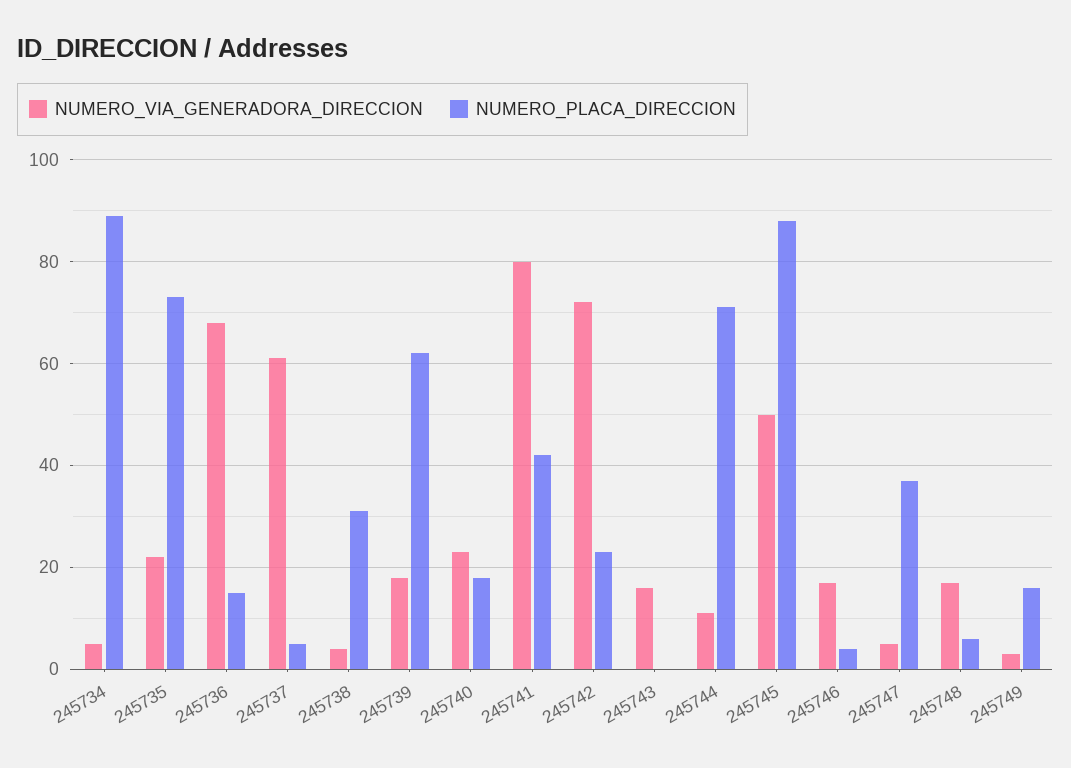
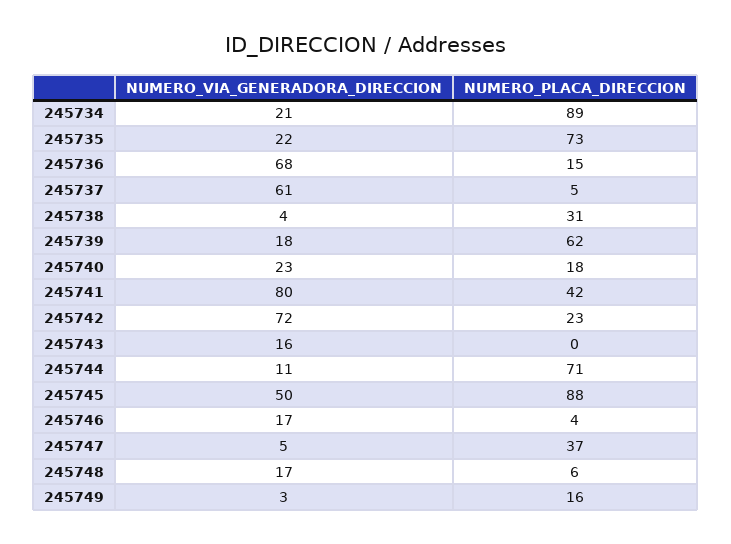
  {
    "NUMERO_VIA_GENERADORA_DIRECCION": {
-     "245734": 5,
+     "245734": 21,
      "245735": 22,
      "245736": 68,
      "245737": 61,
      "245738": 4,
      "245739": 18,
      "245740": 23,
      "245741": 80,
      "245742": 72,
      "245743": 16,
      "245744": 11,
      "245745": 50,
      "245746": 17,
      "245747": 5,
      "245748": 17,
      "245749": 3
    },
    "NUMERO_PLACA_DIRECCION": {
      "245734": 89,
      "245735": 73,
      "245736": 15,
      "245737": 5,
      "245738": 31,
      "245739": 62,
      "245740": 18,
      "245741": 42,
      "245742": 23,
      "245743": 0,
      "245744": 71,
      "245745": 88,
      "245746": 4,
      "245747": 37,
      "245748": 6,
      "245749": 16
    }
  }

